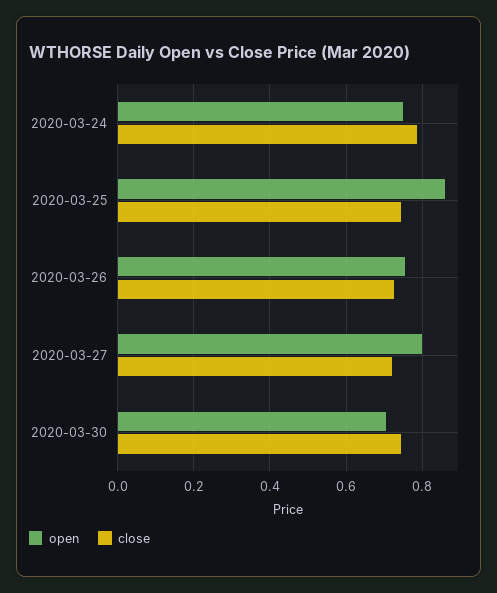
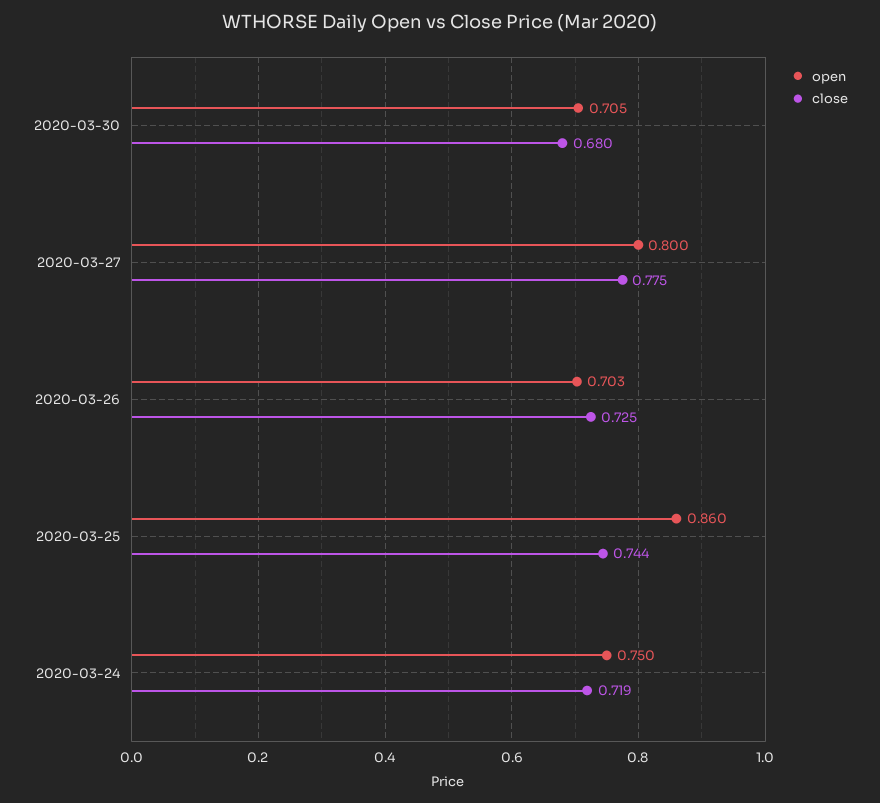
  {
    "open": {
      "2020-03-24": 0.75,
      "2020-03-25": 0.86,
-     "2020-03-26": 0.76,
+     "2020-03-26": 0.703,
      "2020-03-27": 0.8,
      "2020-03-30": 0.705
    },
    "close": {
-     "2020-03-24": 0.78,
+     "2020-03-24": 0.719,
      "2020-03-25": 0.744,
      "2020-03-26": 0.725,
-     "2020-03-27": 0.72,
+     "2020-03-27": 0.775,
-     "2020-03-30": 0.74
+     "2020-03-30": 0.68
    }
  }

